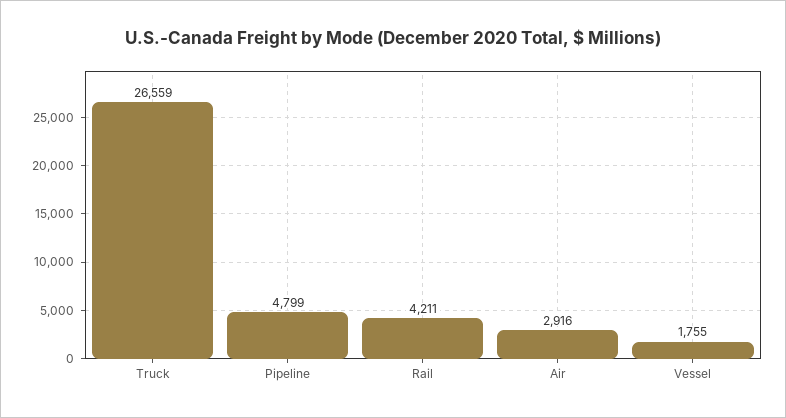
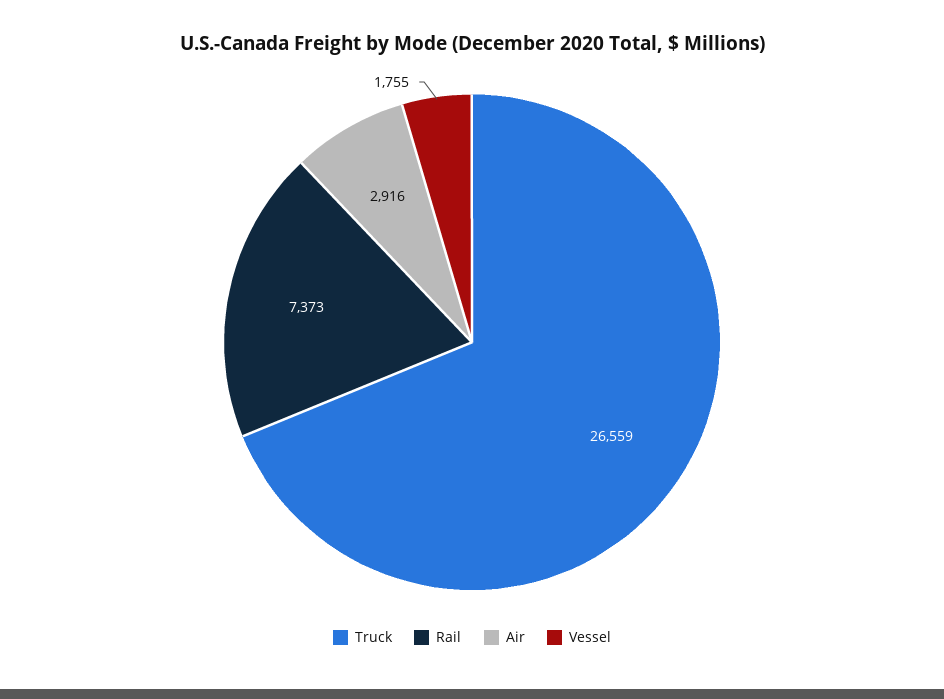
  {
    "Truck": 26559,
-   "Pipeline": 4799,
-   "Rail": 4211,
+   "Rail": 7373,
    "Air": 2916,
    "Vessel": 1755
  }

